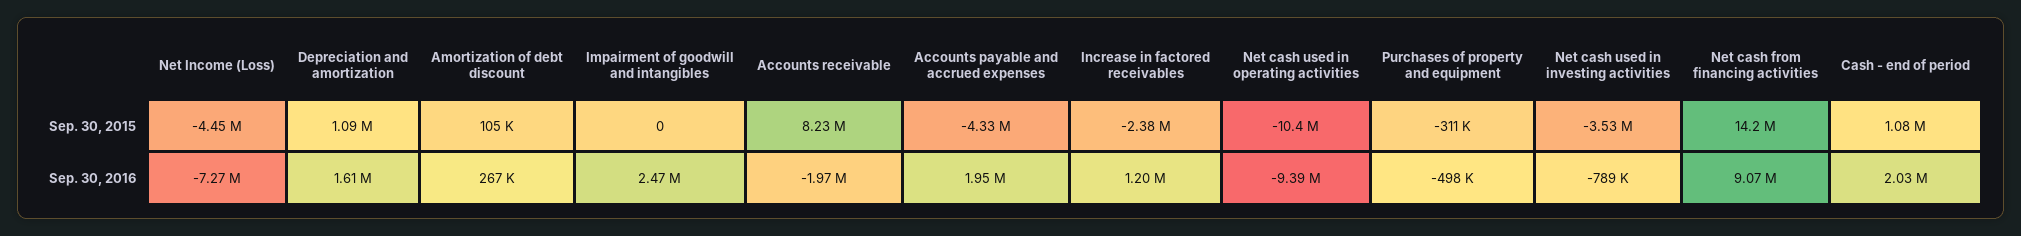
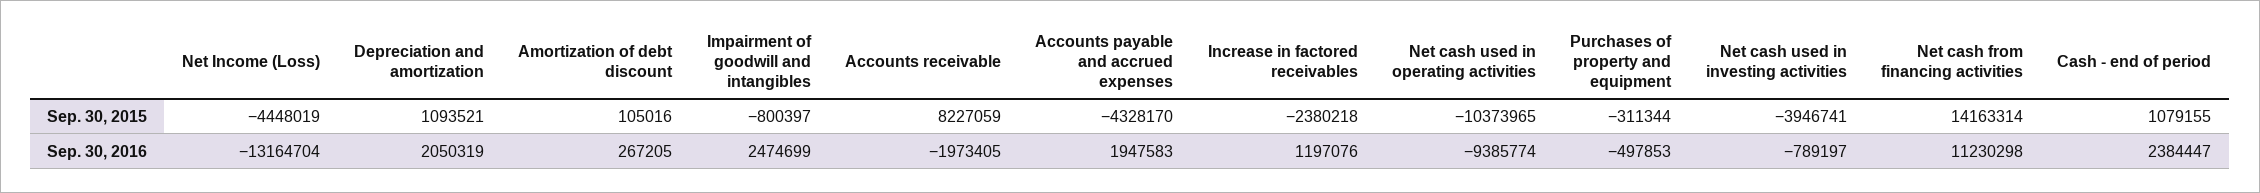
  {
    "Net Income (Loss)": {
      "Sep. 30, 2015": -4448019,
-     "Sep. 30, 2016": -7270000
+     "Sep. 30, 2016": -13164704
    },
    "Depreciation and amortization": {
      "Sep. 30, 2015": 1093521,
-     "Sep. 30, 2016": 1610000
+     "Sep. 30, 2016": 2050319
    },
    "Amortization of debt discount": {
      "Sep. 30, 2015": 105016,
      "Sep. 30, 2016": 267205
    },
    "Impairment of goodwill and intangibles": {
-     "Sep. 30, 2015": 0,
+     "Sep. 30, 2015": -800397,
      "Sep. 30, 2016": 2474699
    },
    "Accounts receivable": {
      "Sep. 30, 2015": 8227059,
      "Sep. 30, 2016": -1973405
    },
    "Accounts payable and accrued expenses": {
      "Sep. 30, 2015": -4328170,
      "Sep. 30, 2016": 1947583
    },
    "Increase in factored receivables": {
      "Sep. 30, 2015": -2380218,
      "Sep. 30, 2016": 1197076
    },
    "Net cash used in operating activities": {
      "Sep. 30, 2015": -10373965,
      "Sep. 30, 2016": -9385774
    },
    "Purchases of property and equipment": {
      "Sep. 30, 2015": -311344,
      "Sep. 30, 2016": -497853
    },
    "Net cash used in investing activities": {
-     "Sep. 30, 2015": -3530000,
+     "Sep. 30, 2015": -3946741,
      "Sep. 30, 2016": -789197
    },
    "Net cash from financing activities": {
      "Sep. 30, 2015": 14163314,
-     "Sep. 30, 2016": 9070000
+     "Sep. 30, 2016": 11230298
    },
    "Cash - end of period": {
      "Sep. 30, 2015": 1079155,
-     "Sep. 30, 2016": 2030000
+     "Sep. 30, 2016": 2384447
    }
  }

